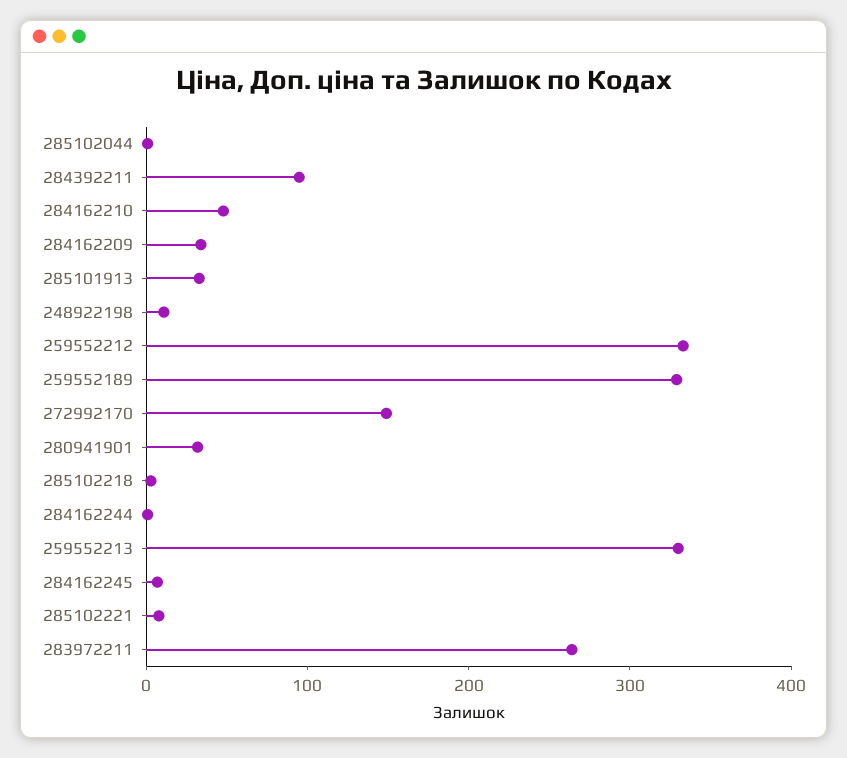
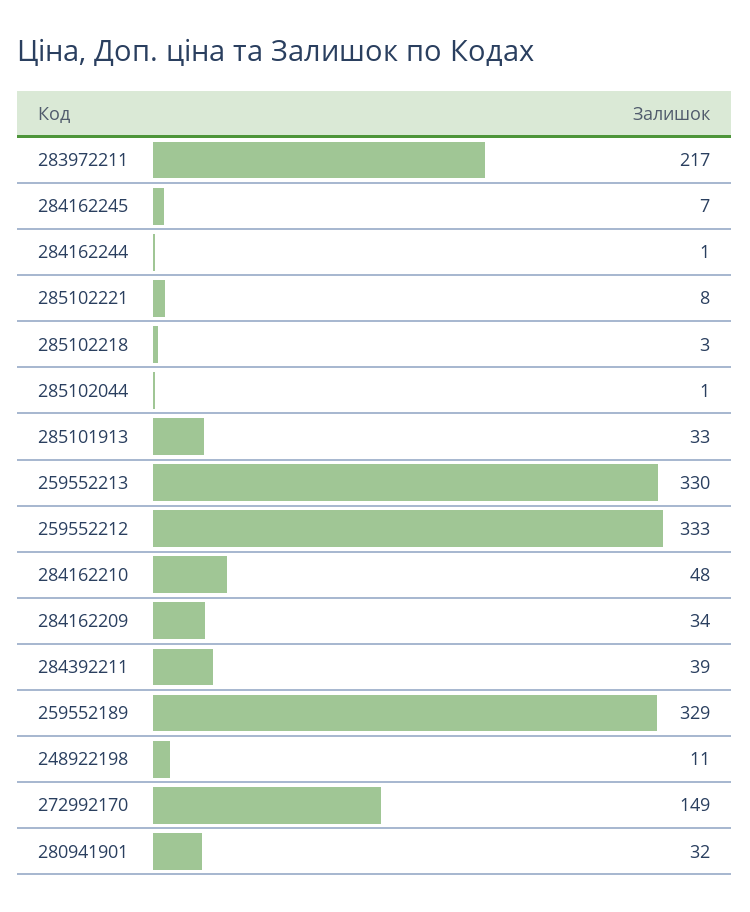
  {
    "285102044": 1,
-   "284392211": 100,
+   "284392211": 39,
    "284162210": 48,
    "284162209": 34,
    "285101913": 33,
    "248922198": 11,
    "259552212": 333,
    "259552189": 329,
    "272992170": 149,
    "280941901": 32,
    "285102218": 3,
    "284162244": 1,
    "259552213": 330,
    "284162245": 7,
    "285102221": 8,
-   "283972211": 260
+   "283972211": 217
  }

